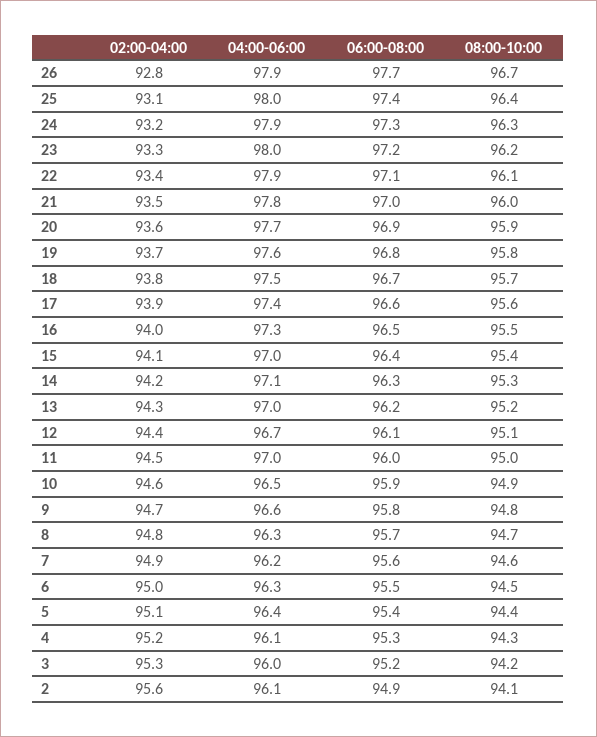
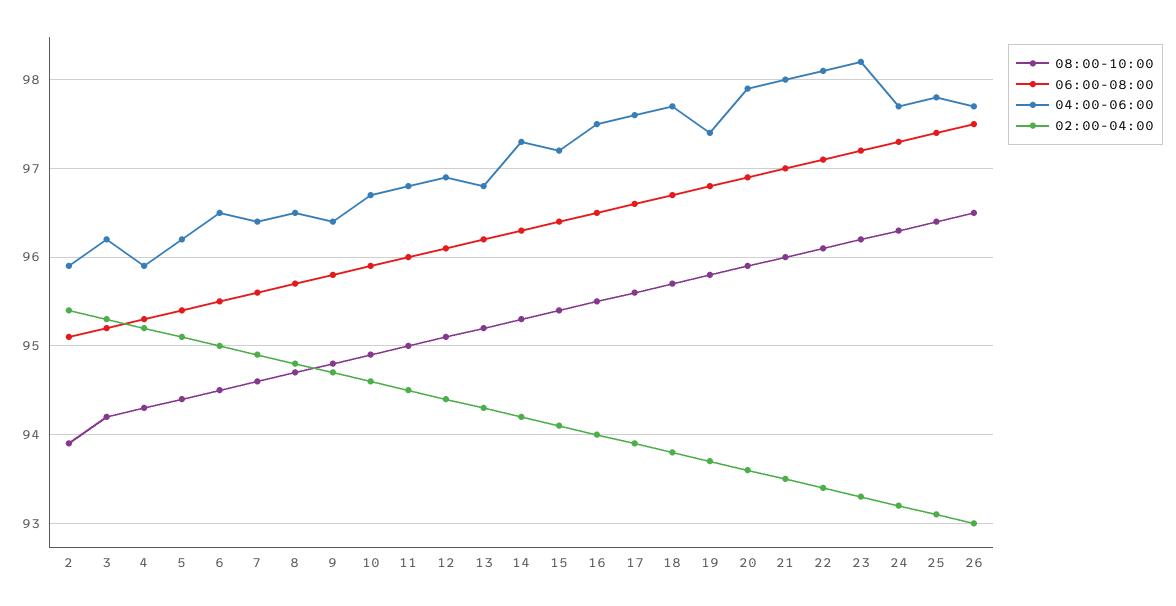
  {
    "02:00-04:00": {
-     "26": 92.8,
+     "26": 93,
      "25": 93.1,
      "24": 93.2,
      "23": 93.3,
      "22": 93.4,
      "21": 93.5,
      "20": 93.6,
      "19": 93.7,
      "18": 93.8,
      "17": 93.9,
      "16": 94,
      "15": 94.1,
      "14": 94.2,
      "13": 94.3,
      "12": 94.4,
      "11": 94.5,
      "10": 94.6,
      "9": 94.7,
      "8": 94.8,
      "7": 94.9,
      "6": 95,
      "5": 95.1,
      "4": 95.2,
      "3": 95.3,
-     "2": 95.6
+     "2": 95.4
    },
    "04:00-06:00": {
-     "26": 97.9,
+     "26": 97.7,
-     "25": 98,
+     "25": 97.8,
-     "24": 97.9,
+     "24": 97.7,
-     "23": 98,
+     "23": 98.2,
-     "22": 97.9,
+     "22": 98.1,
-     "21": 97.8,
+     "21": 98,
-     "20": 97.7,
+     "20": 97.9,
-     "19": 97.6,
+     "19": 97.4,
-     "18": 97.5,
+     "18": 97.7,
-     "17": 97.4,
+     "17": 97.6,
-     "16": 97.3,
+     "16": 97.5,
-     "15": 97,
+     "15": 97.2,
-     "14": 97.1,
+     "14": 97.3,
-     "13": 97,
+     "13": 96.8,
-     "12": 96.7,
+     "12": 96.9,
-     "11": 97,
+     "11": 96.8,
-     "10": 96.5,
+     "10": 96.7,
-     "9": 96.6,
+     "9": 96.4,
-     "8": 96.3,
+     "8": 96.5,
-     "7": 96.2,
+     "7": 96.4,
-     "6": 96.3,
+     "6": 96.5,
-     "5": 96.4,
+     "5": 96.2,
-     "4": 96.1,
+     "4": 95.9,
-     "3": 96,
+     "3": 96.2,
-     "2": 96.1
+     "2": 95.9
    },
    "06:00-08:00": {
-     "26": 97.7,
+     "26": 97.5,
      "25": 97.4,
      "24": 97.3,
      "23": 97.2,
      "22": 97.1,
      "21": 97,
      "20": 96.9,
      "19": 96.8,
      "18": 96.7,
      "17": 96.6,
      "16": 96.5,
      "15": 96.4,
      "14": 96.3,
      "13": 96.2,
      "12": 96.1,
      "11": 96,
      "10": 95.9,
      "9": 95.8,
      "8": 95.7,
      "7": 95.6,
      "6": 95.5,
      "5": 95.4,
      "4": 95.3,
      "3": 95.2,
-     "2": 94.9
+     "2": 95.1
    },
    "08:00-10:00": {
-     "26": 96.7,
+     "26": 96.5,
      "25": 96.4,
      "24": 96.3,
      "23": 96.2,
      "22": 96.1,
      "21": 96,
      "20": 95.9,
      "19": 95.8,
      "18": 95.7,
      "17": 95.6,
      "16": 95.5,
      "15": 95.4,
      "14": 95.3,
      "13": 95.2,
      "12": 95.1,
      "11": 95,
      "10": 94.9,
      "9": 94.8,
      "8": 94.7,
      "7": 94.6,
      "6": 94.5,
      "5": 94.4,
      "4": 94.3,
      "3": 94.2,
-     "2": 94.1
+     "2": 93.9
    }
  }

